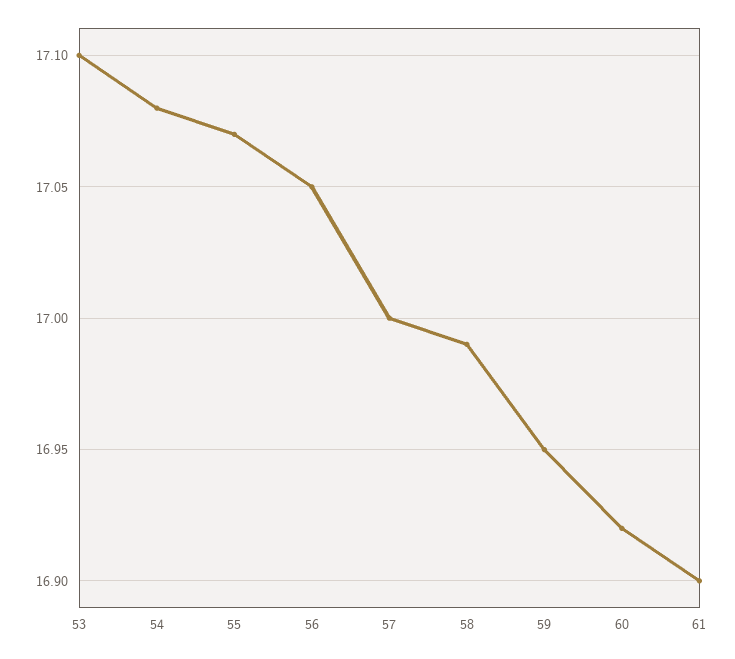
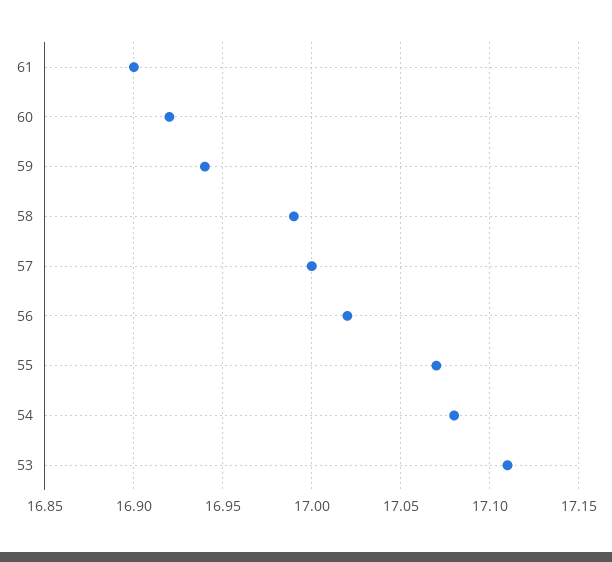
  {
-   "53": 17.1,
+   "53": 17.11,
    "54": 17.08,
    "55": 17.07,
-   "56": 17.05,
+   "56": 17.02,
    "57": 17,
    "58": 16.99,
-   "59": 16.95,
+   "59": 16.94,
    "60": 16.92,
    "61": 16.9
  }

